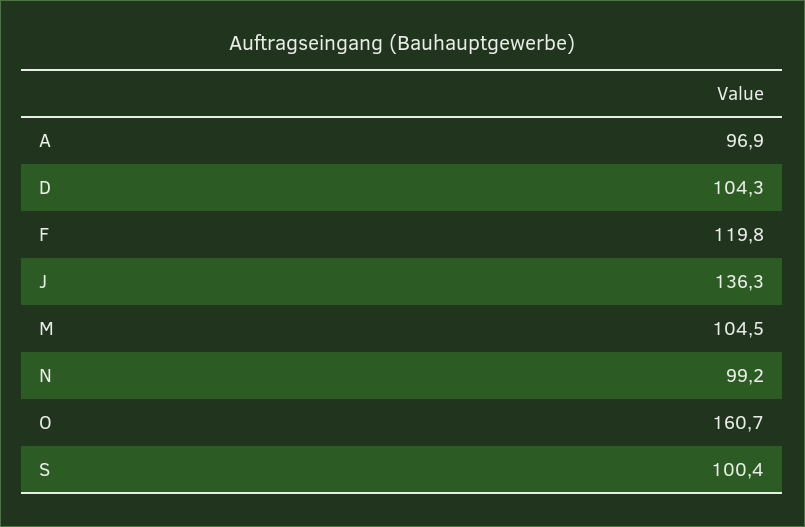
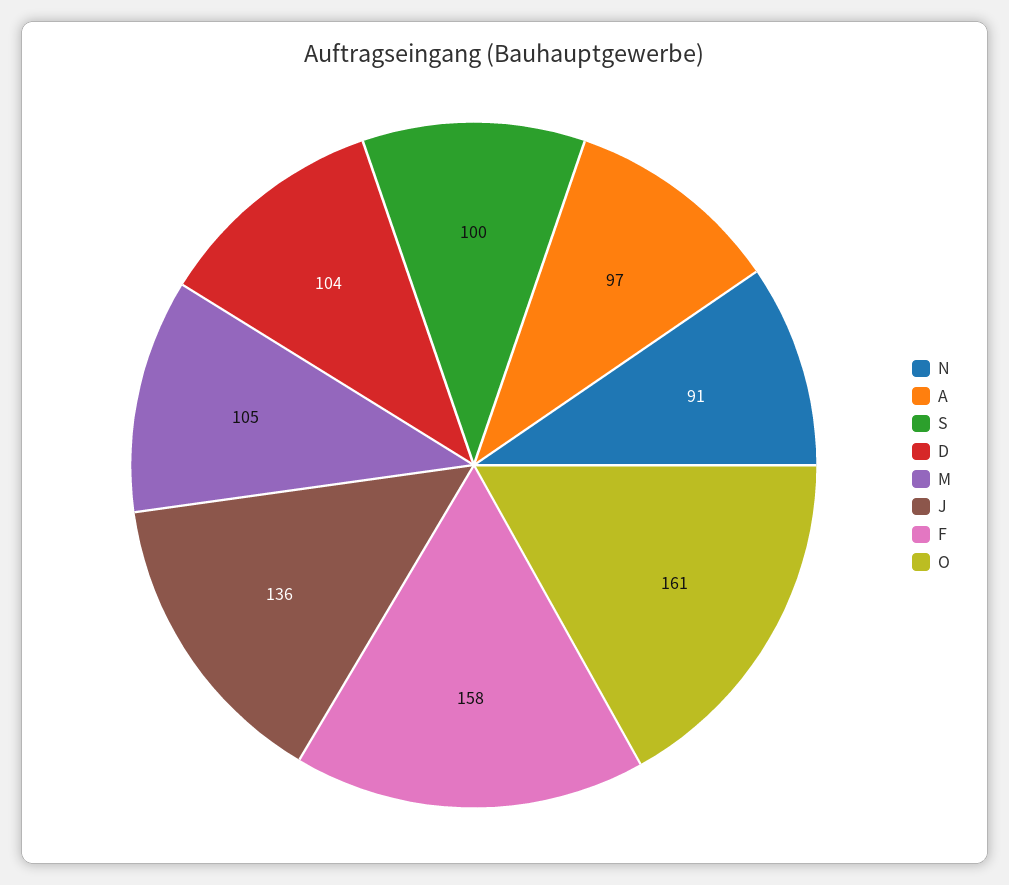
  {
    "A": 96.9,
    "D": 104.3,
-   "F": 119.8,
+   "F": 158,
    "J": 136.3,
    "M": 104.5,
-   "N": 99.2,
+   "N": 91,
    "O": 160.7,
    "S": 100.4
  }

